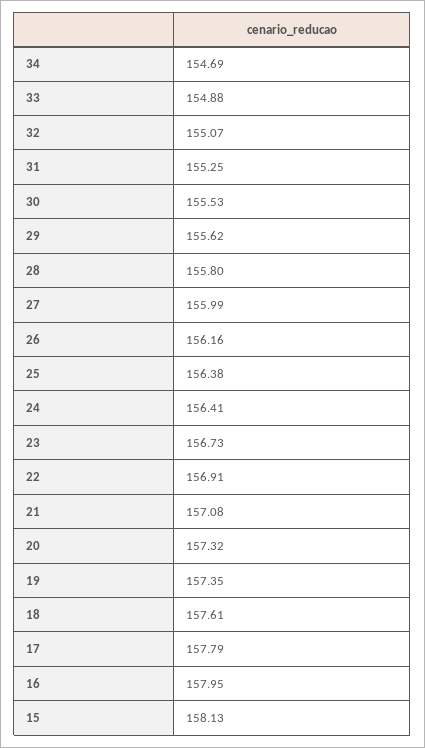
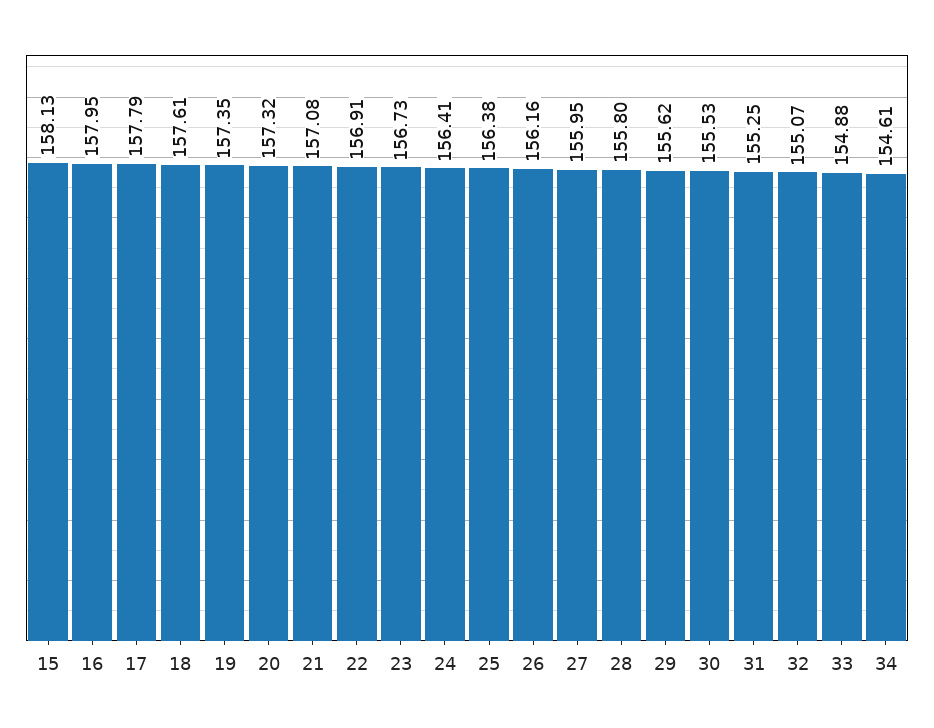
  {
-   "34": 154.69,
+   "34": 154.61,
    "33": 154.88,
    "32": 155.07,
    "31": 155.25,
    "30": 155.53,
    "29": 155.62,
    "28": 155.8,
-   "27": 155.99,
+   "27": 155.95,
    "26": 156.16,
    "25": 156.38,
    "24": 156.41,
    "23": 156.73,
    "22": 156.91,
    "21": 157.08,
    "20": 157.32,
    "19": 157.35,
    "18": 157.61,
    "17": 157.79,
    "16": 157.95,
    "15": 158.13
  }

